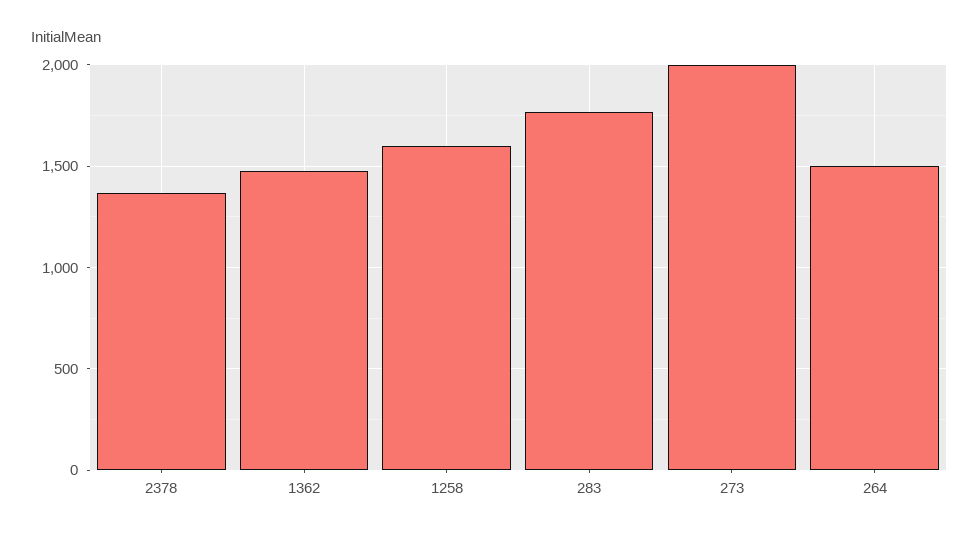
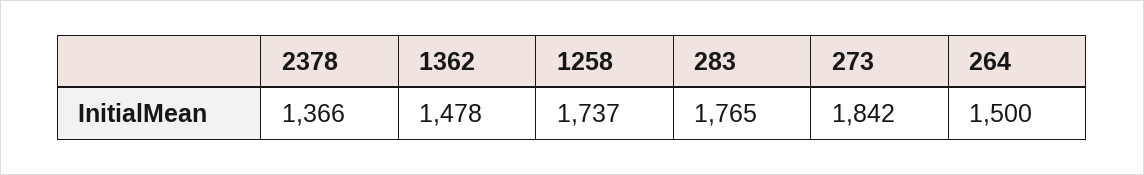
  {
    "2378": 1366,
    "1362": 1478,
-   "1258": 1600,
+   "1258": 1737,
    "283": 1765,
-   "273": 2000,
+   "273": 1842,
    "264": 1500
  }

